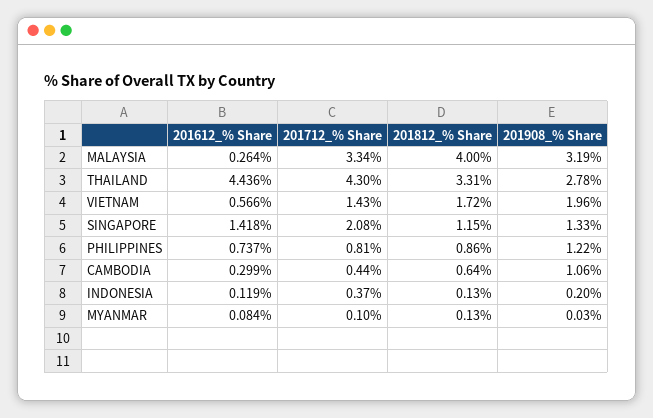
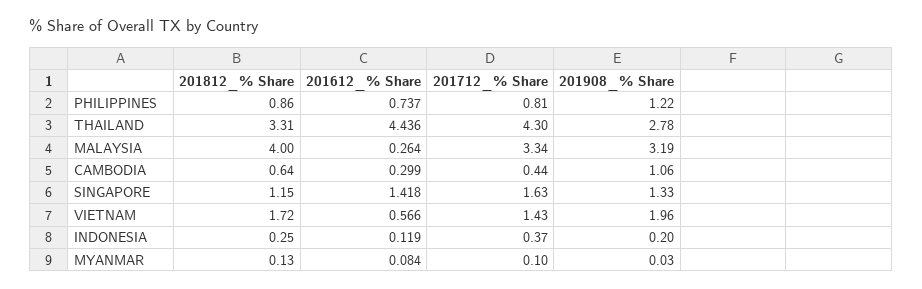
  {
    "201612_% Share": {
      "MALAYSIA": 0.264,
      "THAILAND": 4.436,
      "VIETNAM": 0.566,
      "SINGAPORE": 1.418,
      "PHILIPPINES": 0.737,
      "CAMBODIA": 0.299,
      "INDONESIA": 0.119,
      "MYANMAR": 0.084
    },
    "201712_% Share": {
      "MALAYSIA": 3.34,
      "THAILAND": 4.3,
      "VIETNAM": 1.43,
-     "SINGAPORE": 2.08,
+     "SINGAPORE": 1.63,
      "PHILIPPINES": 0.81,
      "CAMBODIA": 0.44,
      "INDONESIA": 0.37,
      "MYANMAR": 0.1
    },
    "201812_% Share": {
      "MALAYSIA": 4,
      "THAILAND": 3.31,
      "VIETNAM": 1.72,
      "SINGAPORE": 1.15,
      "PHILIPPINES": 0.86,
      "CAMBODIA": 0.64,
-     "INDONESIA": 0.13,
+     "INDONESIA": 0.25,
      "MYANMAR": 0.13
    },
    "201908_% Share": {
      "MALAYSIA": 3.19,
      "THAILAND": 2.78,
      "VIETNAM": 1.96,
      "SINGAPORE": 1.33,
      "PHILIPPINES": 1.22,
      "CAMBODIA": 1.06,
      "INDONESIA": 0.2,
      "MYANMAR": 0.03
    }
  }

